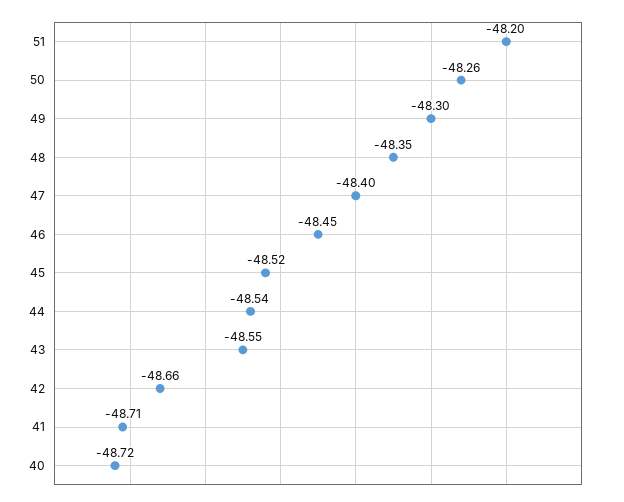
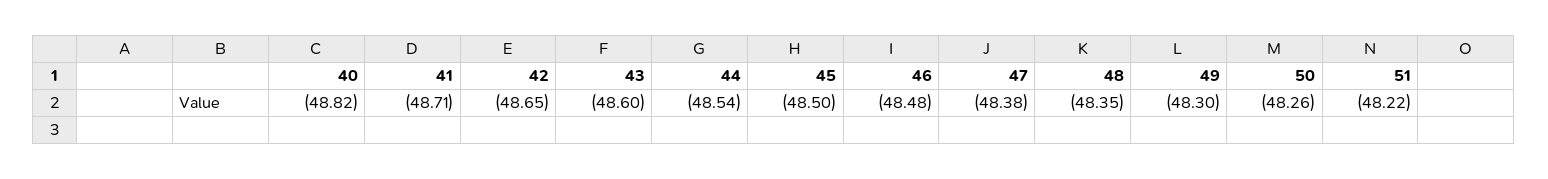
  {
-   "51": -48.2,
+   "51": -48.22,
    "50": -48.26,
    "49": -48.3,
    "48": -48.35,
-   "47": -48.4,
+   "47": -48.38,
-   "46": -48.45,
+   "46": -48.48,
-   "45": -48.52,
+   "45": -48.5,
    "44": -48.54,
-   "43": -48.55,
+   "43": -48.6,
-   "42": -48.66,
+   "42": -48.65,
    "41": -48.71,
-   "40": -48.72
+   "40": -48.82
  }

